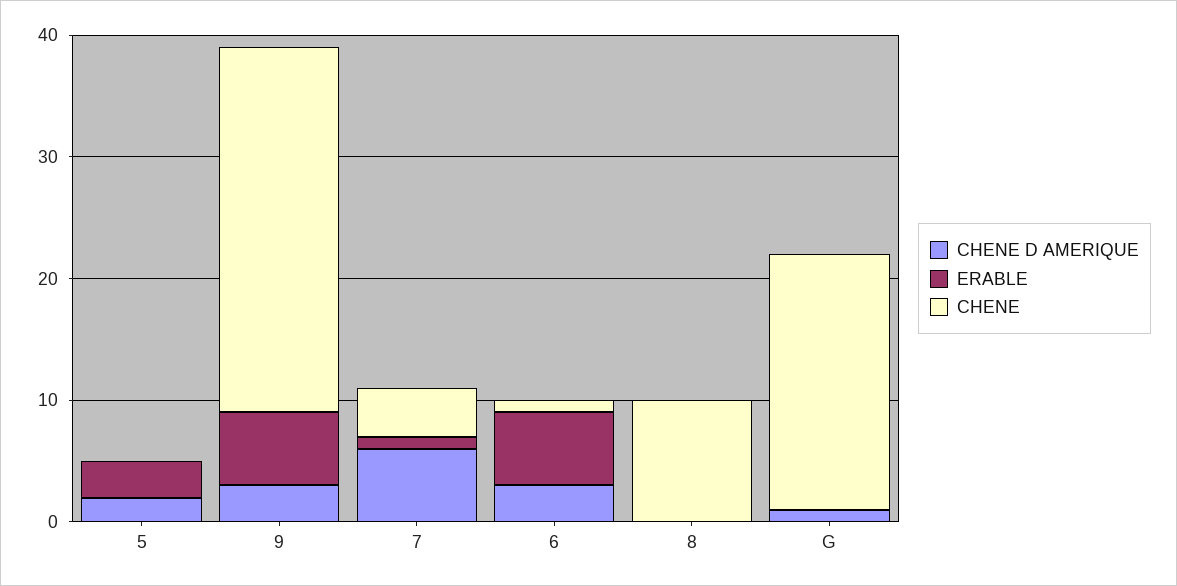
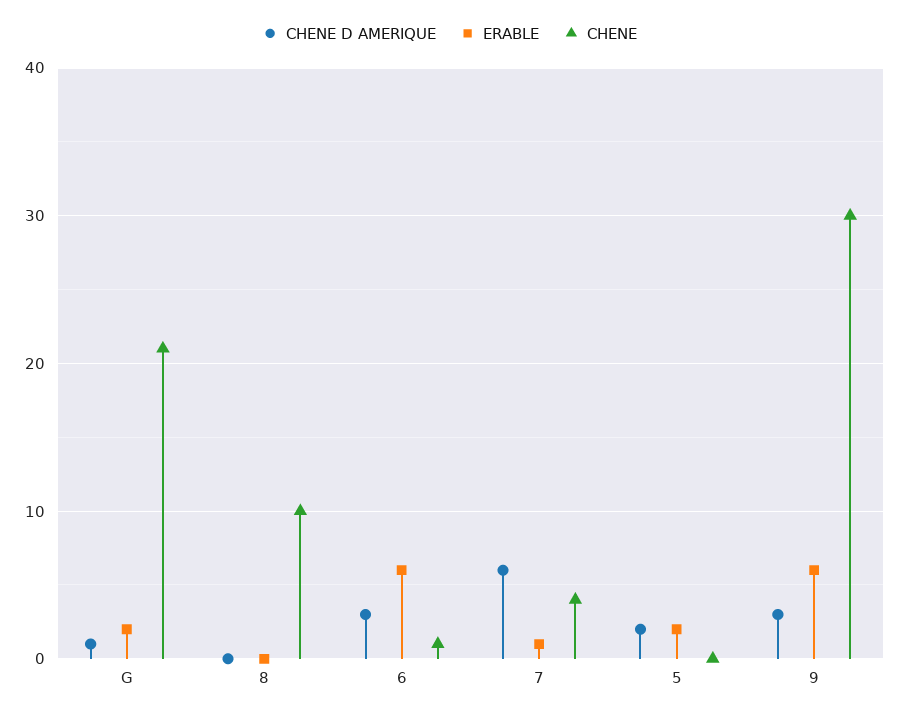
  {
    "CHENE D AMERIQUE": {
      "5": 2,
      "9": 3,
      "7": 6,
      "6": 3,
      "8": 0,
      "G": 1
    },
    "ERABLE": {
-     "5": 3,
+     "5": 2,
      "9": 6,
      "7": 1,
      "6": 6,
      "8": 0,
-     "G": 0
+     "G": 2
    },
    "CHENE": {
      "5": 0,
      "9": 30,
      "7": 4,
      "6": 1,
      "8": 10,
      "G": 21
    }
  }

